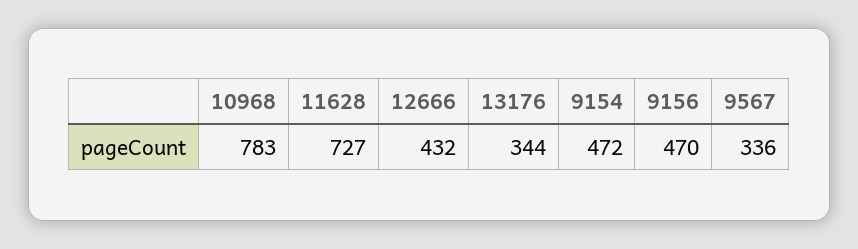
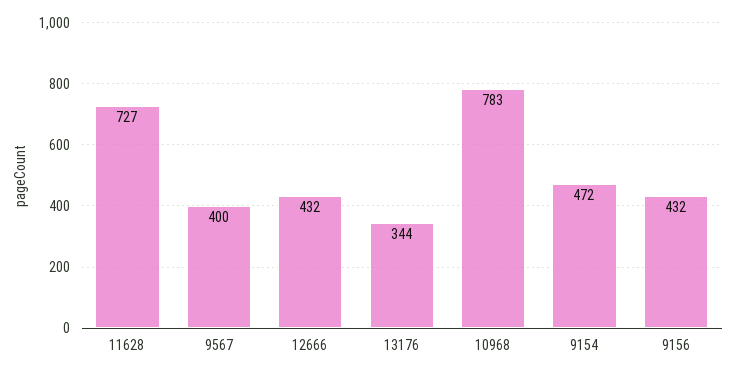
  {
    "10968": 783,
    "11628": 727,
    "12666": 432,
    "13176": 344,
    "9154": 472,
-   "9156": 470,
+   "9156": 432,
-   "9567": 336
+   "9567": 400
  }

